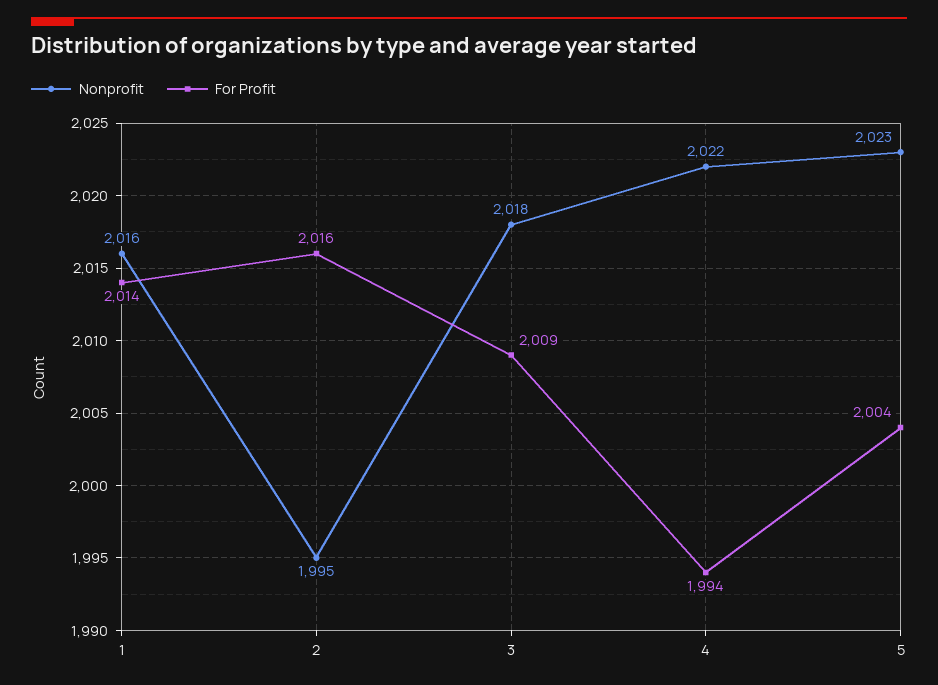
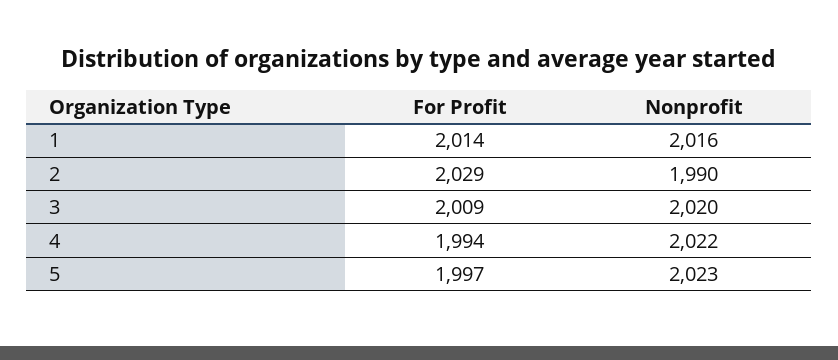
  {
    "Nonprofit": {
      "1": 2016,
-     "2": 1995,
+     "2": 1990,
-     "3": 2018,
+     "3": 2020,
      "4": 2022,
      "5": 2023
    },
    "For Profit": {
      "1": 2014,
-     "2": 2016,
+     "2": 2029,
      "3": 2009,
      "4": 1994,
-     "5": 2004
+     "5": 1997
    }
  }

